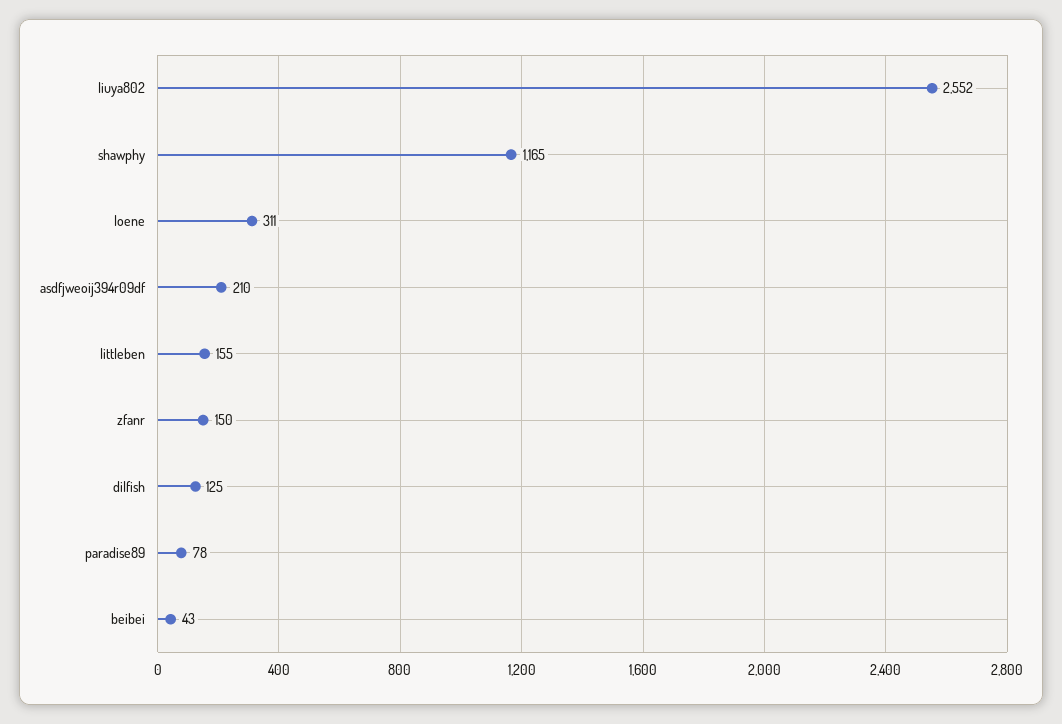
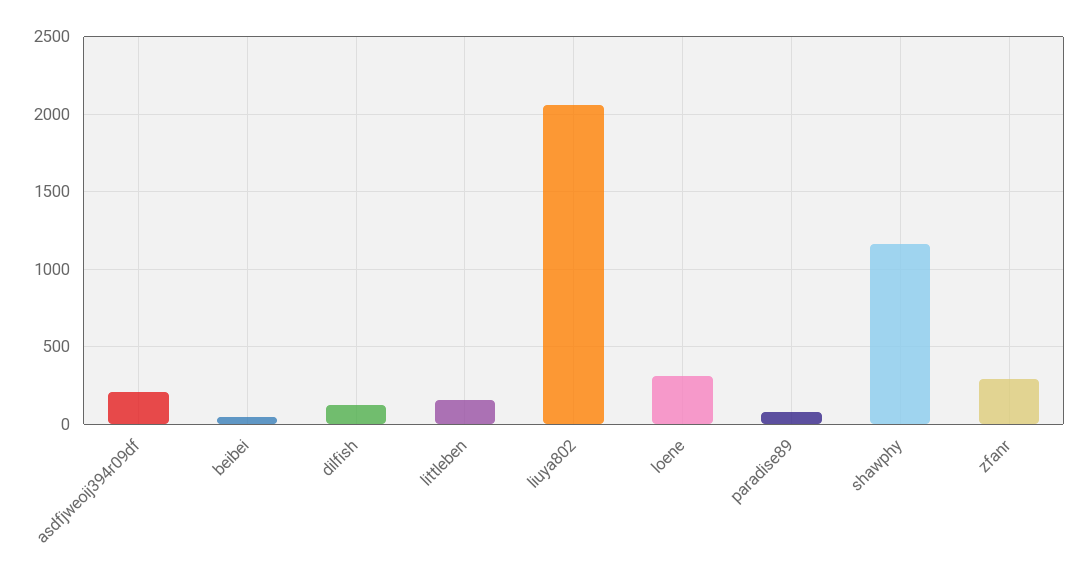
  {
-   "liuya802": 2552,
+   "liuya802": 2050,
    "shawphy": 1165,
    "loene": 311,
    "asdfjweoij394r09df": 210,
    "littleben": 155,
-   "zfanr": 150,
+   "zfanr": 300,
    "dilfish": 125,
    "paradise89": 78,
    "beibei": 43
  }

